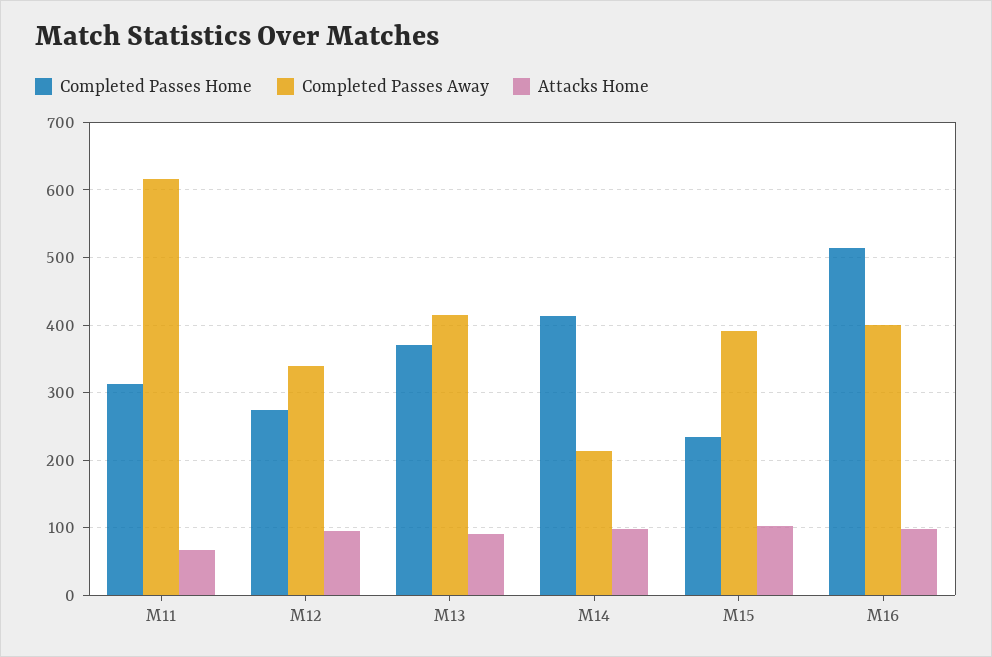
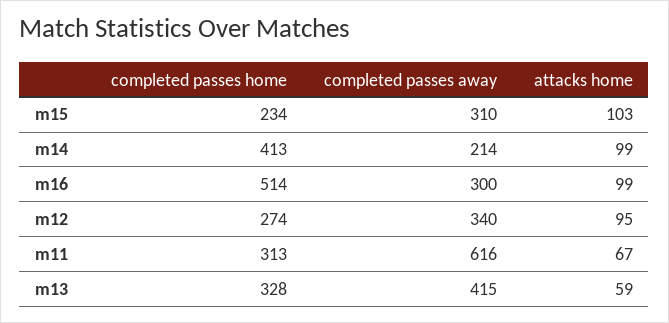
  {
    "Completed Passes Home": {
      "M11": 313,
      "M12": 274,
-     "M13": 370,
+     "M13": 328,
      "M14": 413,
      "M15": 234,
      "M16": 514
    },
    "Completed Passes Away": {
      "M11": 616,
      "M12": 340,
      "M13": 415,
      "M14": 214,
-     "M15": 390,
+     "M15": 310,
-     "M16": 400
+     "M16": 300
    },
    "Attacks Home": {
      "M11": 67,
      "M12": 95,
-     "M13": 90,
+     "M13": 59,
      "M14": 99,
      "M15": 103,
      "M16": 99
    }
  }

